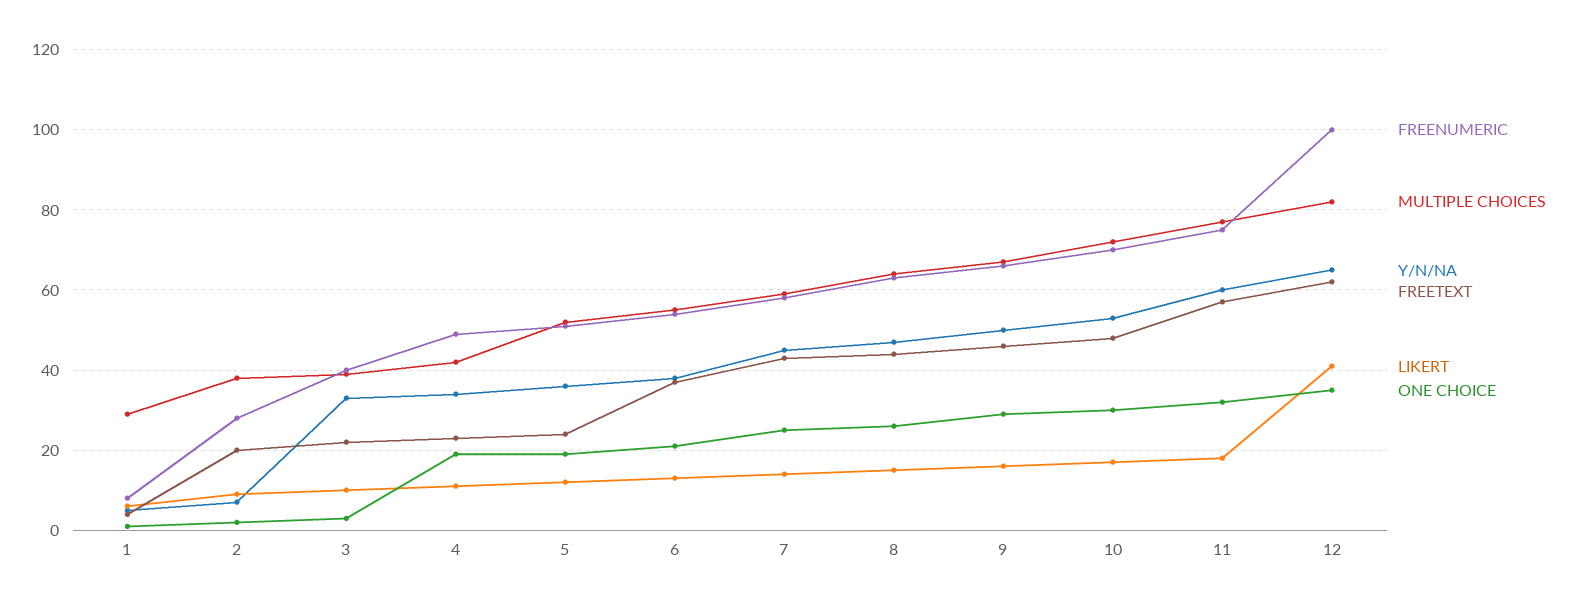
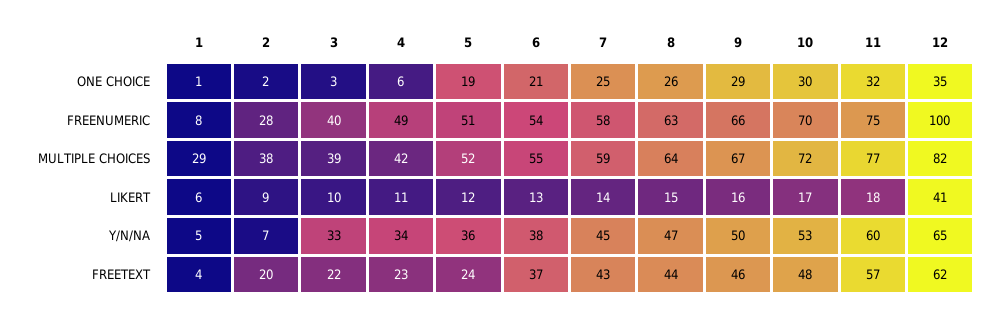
  {
    "FREENUMERIC": {
      "1": 8,
      "2": 28,
      "3": 40,
      "4": 49,
      "5": 51,
      "6": 54,
      "7": 58,
      "8": 63,
      "9": 66,
      "10": 70,
      "11": 75,
      "12": 100
    },
    "MULTIPLE CHOICES": {
      "1": 29,
      "2": 38,
      "3": 39,
      "4": 42,
      "5": 52,
      "6": 55,
      "7": 59,
      "8": 64,
      "9": 67,
      "10": 72,
      "11": 77,
      "12": 82
    },
    "Y/N/NA": {
      "1": 5,
      "2": 7,
      "3": 33,
      "4": 34,
      "5": 36,
      "6": 38,
      "7": 45,
      "8": 47,
      "9": 50,
      "10": 53,
      "11": 60,
      "12": 65
    },
    "FREETEXT": {
      "1": 4,
      "2": 20,
      "3": 22,
      "4": 23,
      "5": 24,
      "6": 37,
      "7": 43,
      "8": 44,
      "9": 46,
      "10": 48,
      "11": 57,
      "12": 62
    },
    "LIKERT": {
      "1": 6,
      "2": 9,
      "3": 10,
      "4": 11,
      "5": 12,
      "6": 13,
      "7": 14,
      "8": 15,
      "9": 16,
      "10": 17,
      "11": 18,
      "12": 41
    },
    "ONE CHOICE": {
      "1": 1,
      "2": 2,
      "3": 3,
-     "4": 20,
+     "4": 6,
      "5": 19,
      "6": 21,
      "7": 25,
      "8": 26,
      "9": 29,
      "10": 30,
      "11": 32,
      "12": 35
    }
  }

